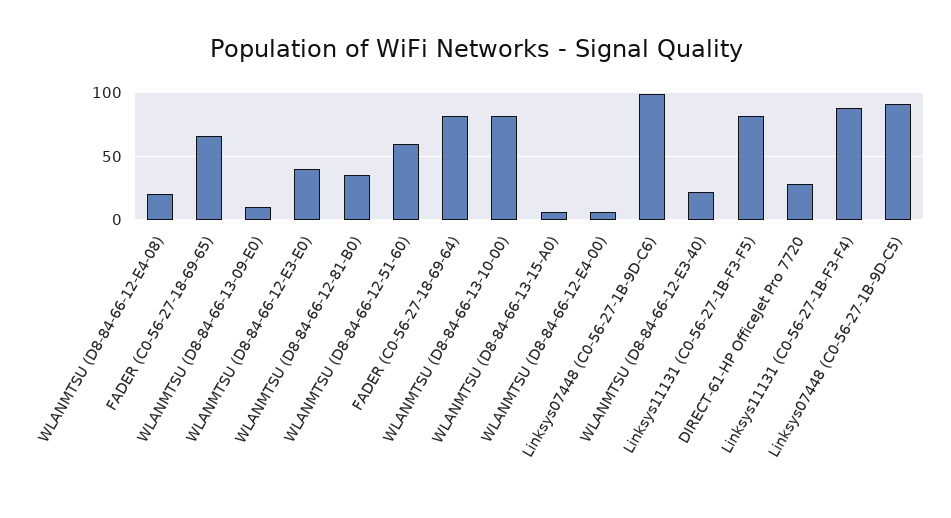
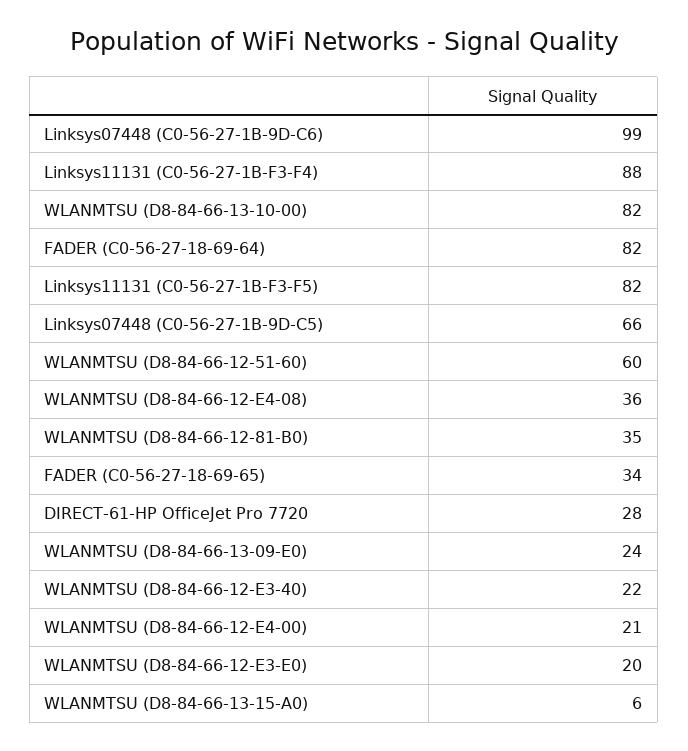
  {
-   "WLANMTSU (D8-84-66-12-E4-08)": 20,
+   "WLANMTSU (D8-84-66-12-E4-08)": 36,
-   "FADER (C0-56-27-18-69-65)": 65,
+   "FADER (C0-56-27-18-69-65)": 34,
-   "WLANMTSU (D8-84-66-13-09-E0)": 10,
+   "WLANMTSU (D8-84-66-13-09-E0)": 24,
-   "WLANMTSU (D8-84-66-12-E3-E0)": 40,
+   "WLANMTSU (D8-84-66-12-E3-E0)": 20,
    "WLANMTSU (D8-84-66-12-81-B0)": 35,
    "WLANMTSU (D8-84-66-12-51-60)": 60,
    "FADER (C0-56-27-18-69-64)": 82,
    "WLANMTSU (D8-84-66-13-10-00)": 82,
    "WLANMTSU (D8-84-66-13-15-A0)": 6,
-   "WLANMTSU (D8-84-66-12-E4-00)": 5,
+   "WLANMTSU (D8-84-66-12-E4-00)": 21,
    "Linksys07448 (C0-56-27-1B-9D-C6)": 99,
    "WLANMTSU (D8-84-66-12-E3-40)": 22,
    "Linksys11131 (C0-56-27-1B-F3-F5)": 82,
    "DIRECT-61-HP OfficeJet Pro 7720": 28,
    "Linksys11131 (C0-56-27-1B-F3-F4)": 88,
-   "Linksys07448 (C0-56-27-1B-9D-C5)": 90
+   "Linksys07448 (C0-56-27-1B-9D-C5)": 66
  }

